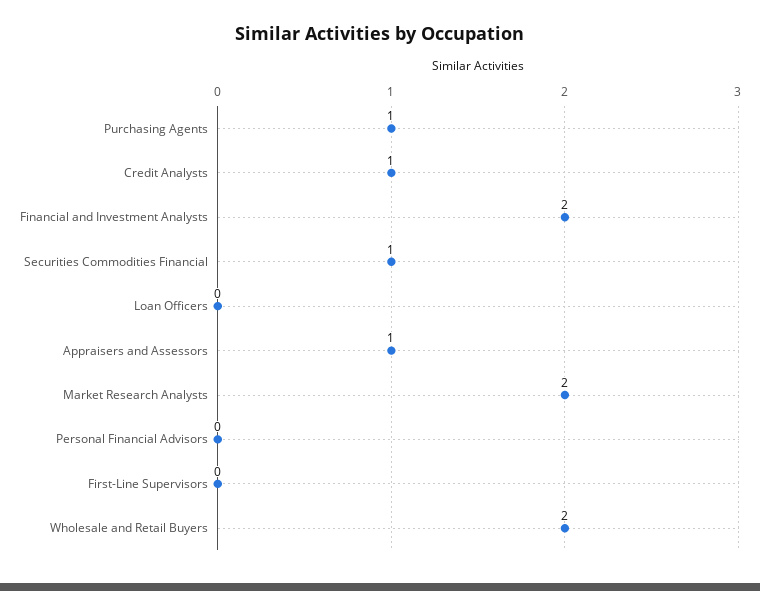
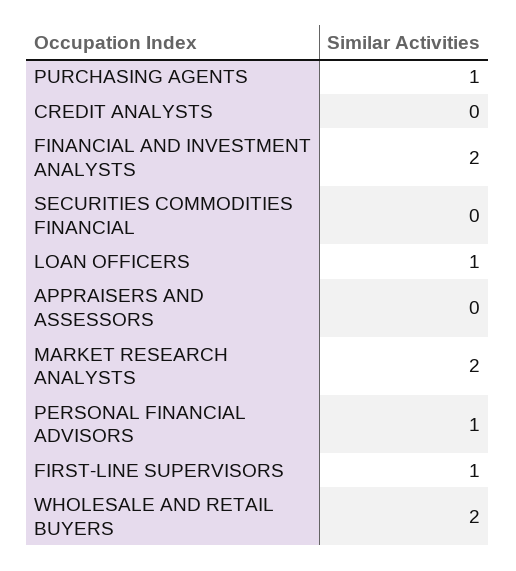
  {
    "Purchasing Agents": 1,
-   "Credit Analysts": 1,
+   "Credit Analysts": 0,
    "Financial and Investment Analysts": 2,
-   "Securities Commodities Financial": 1,
+   "Securities Commodities Financial": 0,
-   "Loan Officers": 0,
+   "Loan Officers": 1,
-   "Appraisers and Assessors": 1,
+   "Appraisers and Assessors": 0,
    "Market Research Analysts": 2,
-   "Personal Financial Advisors": 0,
+   "Personal Financial Advisors": 1,
-   "First-Line Supervisors": 0,
+   "First-Line Supervisors": 1,
    "Wholesale and Retail Buyers": 2
  }

